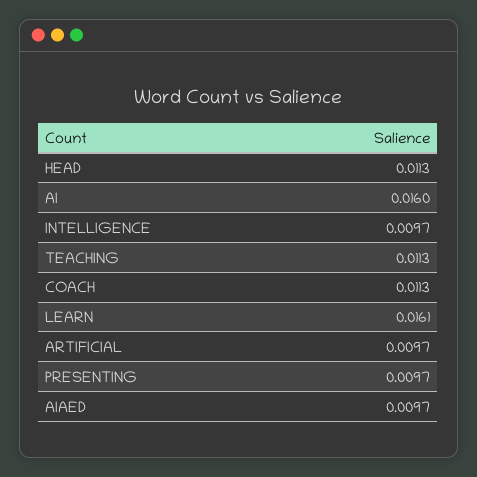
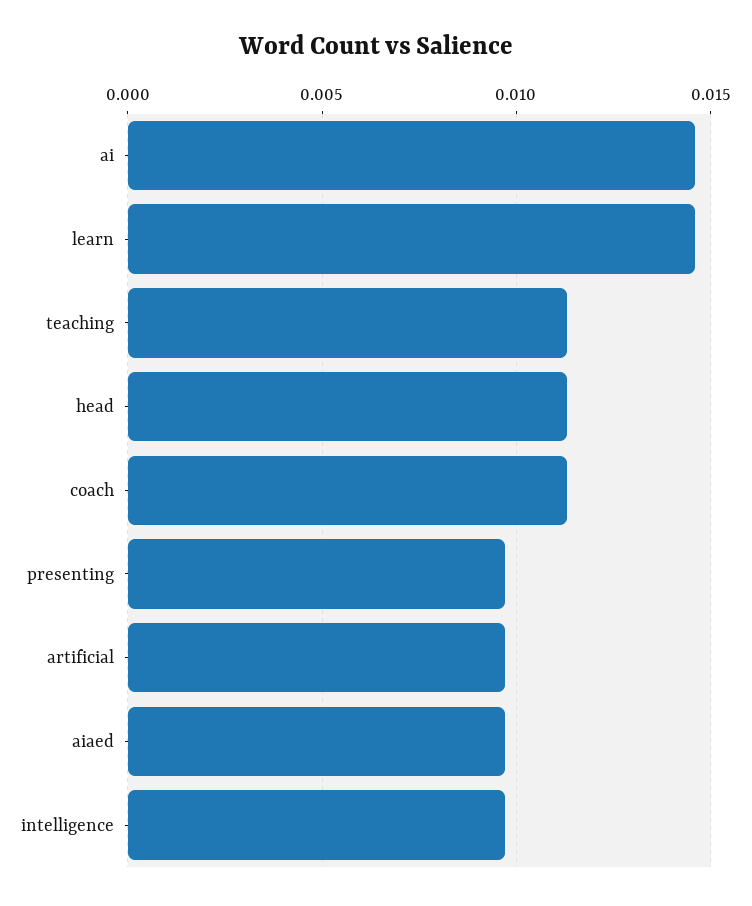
  {
    "HEAD": 0.0113,
-   "AI": 0.016,
+   "AI": 0.0145,
    "INTELLIGENCE": 0.0097,
    "TEACHING": 0.0113,
    "COACH": 0.0113,
-   "LEARN": 0.0161,
+   "LEARN": 0.0145,
    "ARTIFICIAL": 0.0097,
    "PRESENTING": 0.0097,
    "AIAED": 0.0097
  }

